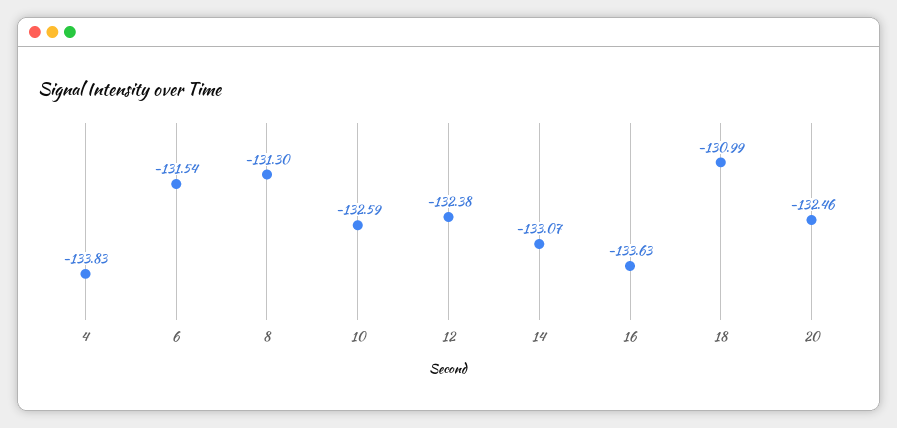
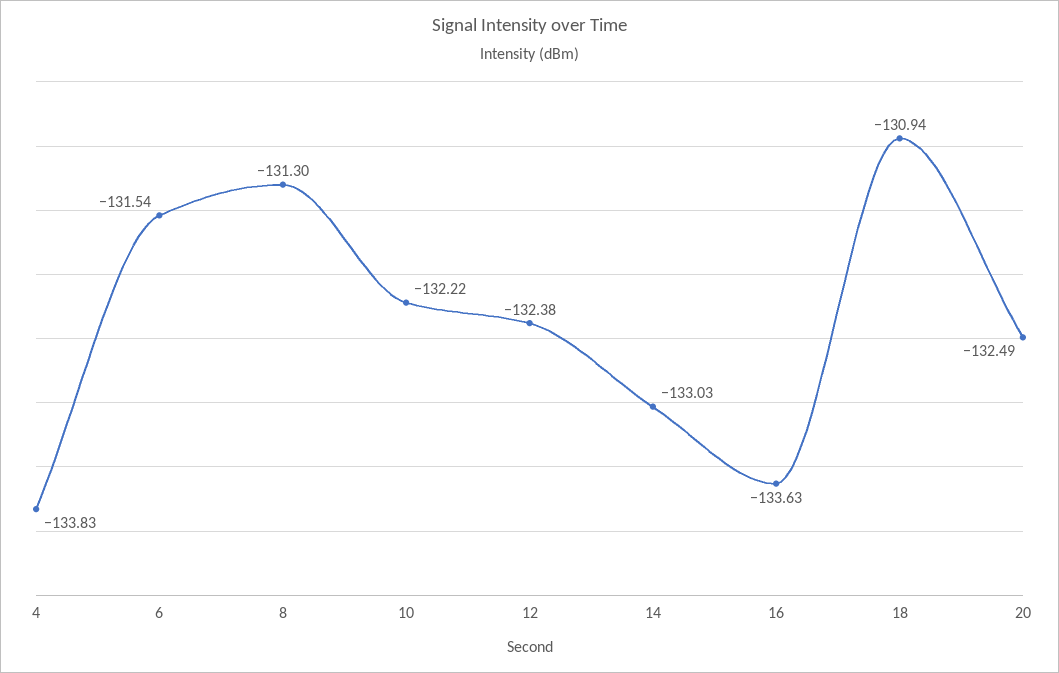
  {
    "4": -133.83,
    "6": -131.54,
    "8": -131.3,
-   "10": -132.59,
+   "10": -132.22,
    "12": -132.38,
-   "14": -133.07,
+   "14": -133.03,
    "16": -133.63,
-   "18": -130.99,
+   "18": -130.94,
-   "20": -132.46
+   "20": -132.49
  }

